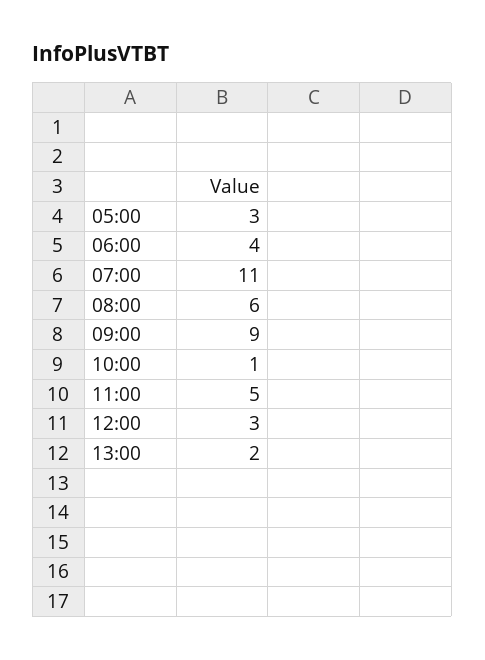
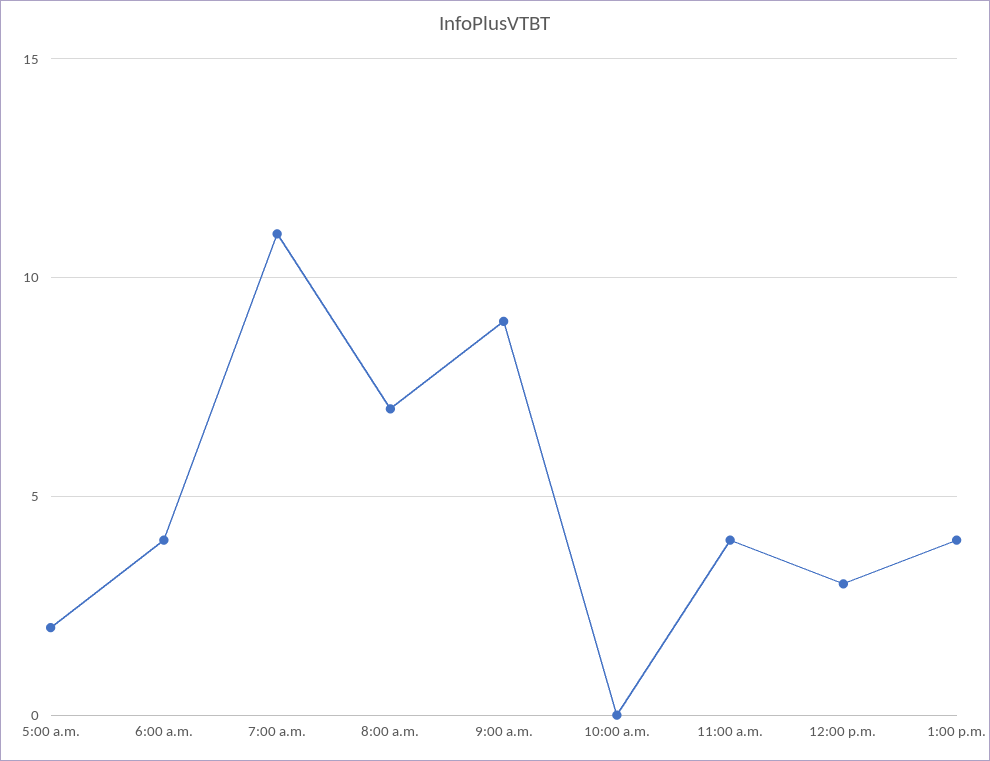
  {
-   "05:00": 3,
+   "05:00": 2,
    "06:00": 4,
    "07:00": 11,
-   "08:00": 6,
+   "08:00": 7,
    "09:00": 9,
-   "10:00": 1,
+   "10:00": 0,
-   "11:00": 5,
+   "11:00": 4,
    "12:00": 3,
-   "13:00": 2
+   "13:00": 4
  }

